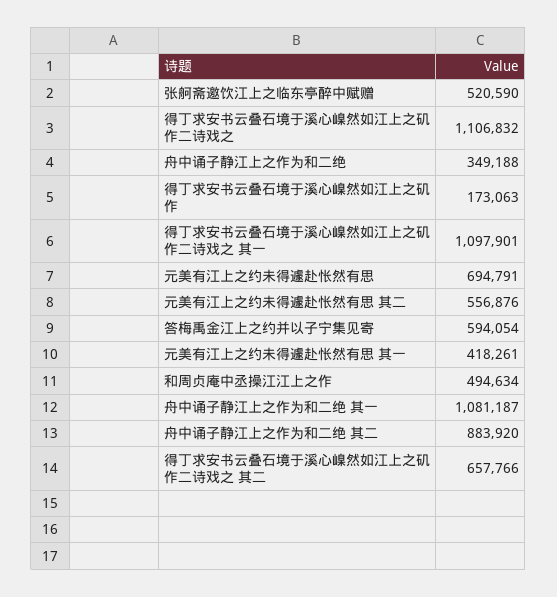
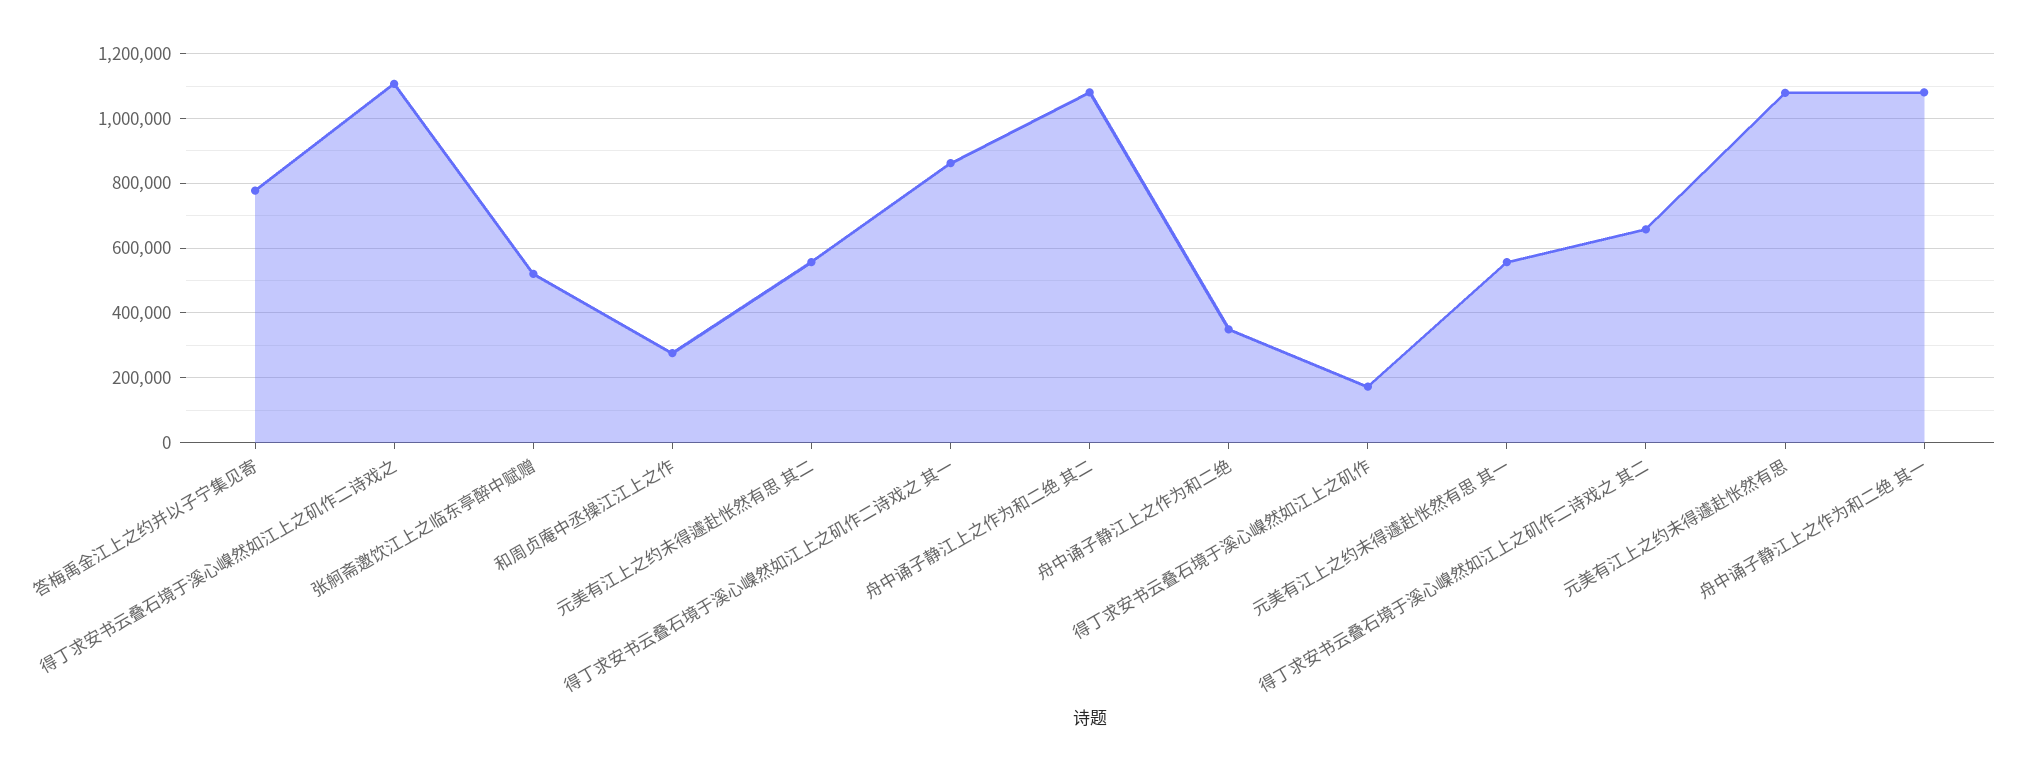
  {
    "张舸斋邀饮江上之临东亭醉中赋赠": 520590,
    "得丁求安书云叠石境于溪心嵲然如江上之矶作二诗戏之": 1106832,
    "舟中诵子静江上之作为和二绝": 349188,
    "得丁求安书云叠石境于溪心嵲然如江上之矶作": 173063,
-   "得丁求安书云叠石境于溪心嵲然如江上之矶作二诗戏之 其一": 1097901,
+   "得丁求安书云叠石境于溪心嵲然如江上之矶作二诗戏之 其一": 860000,
-   "元美有江上之约未得遽赴怅然有思": 694791,
+   "元美有江上之约未得遽赴怅然有思": 1080000,
    "元美有江上之约未得遽赴怅然有思 其二": 556876,
-   "答梅禹金江上之约并以子宁集见寄": 594054,
+   "答梅禹金江上之约并以子宁集见寄": 780000,
-   "元美有江上之约未得遽赴怅然有思 其一": 418261,
+   "元美有江上之约未得遽赴怅然有思 其一": 560000,
-   "和周贞庵中丞操江江上之作": 494634,
+   "和周贞庵中丞操江江上之作": 280000,
    "舟中诵子静江上之作为和二绝 其一": 1081187,
-   "舟中诵子静江上之作为和二绝 其二": 883920,
+   "舟中诵子静江上之作为和二绝 其二": 1080000,
    "得丁求安书云叠石境于溪心嵲然如江上之矶作二诗戏之 其二": 657766
  }

